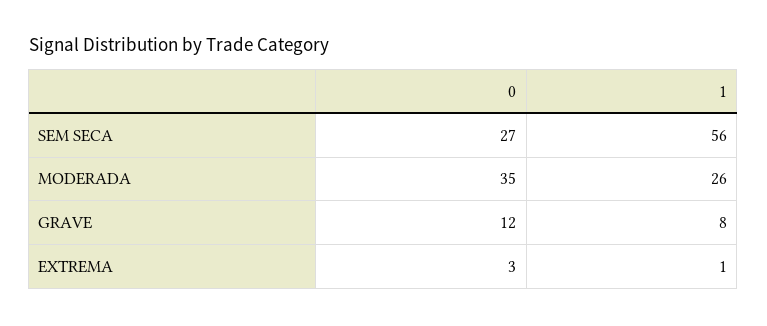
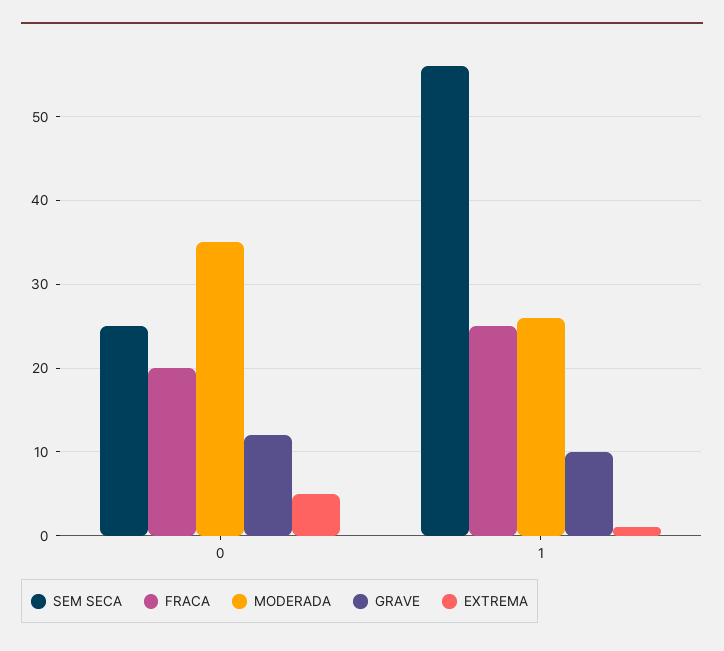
  {
    "SEM SECA": {
-     "0": 27,
+     "0": 25,
      "1": 56
    },
    "MODERADA": {
      "0": 35,
      "1": 26
    },
    "GRAVE": {
      "0": 12,
-     "1": 8
+     "1": 10
    },
    "EXTREMA": {
-     "0": 3,
+     "0": 5,
      "1": 1
-   }
+   },
+   "FRACA": {
+     "0": 20,
+     "1": 25
+   }
  }

